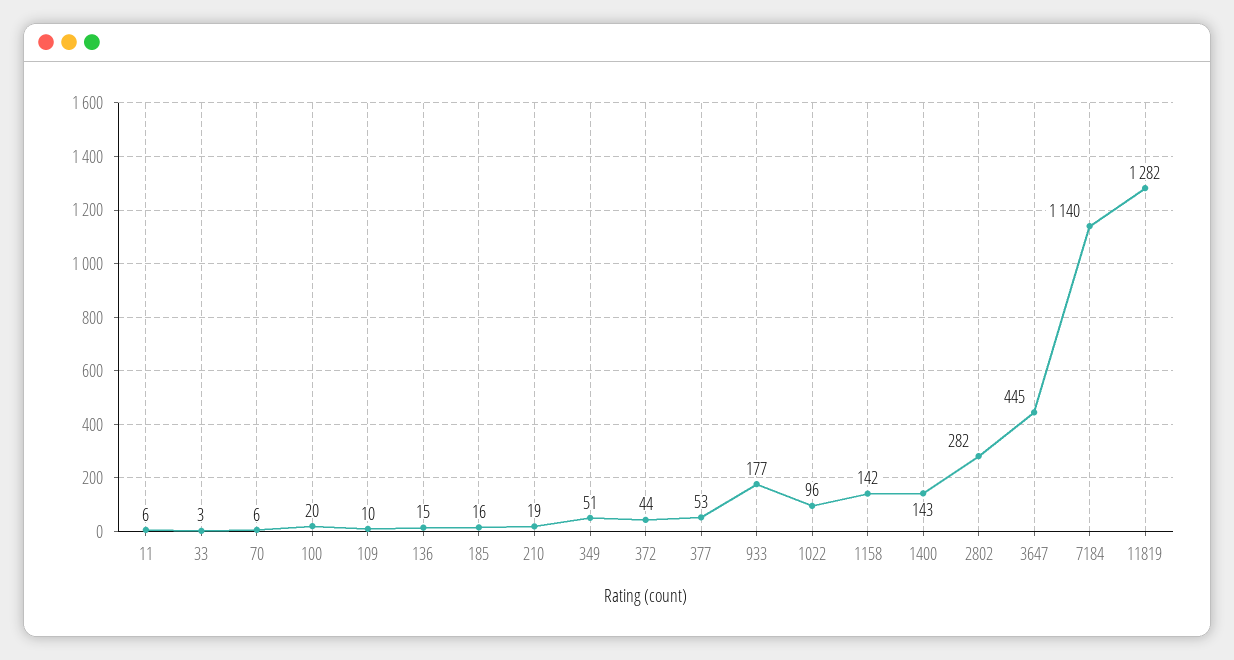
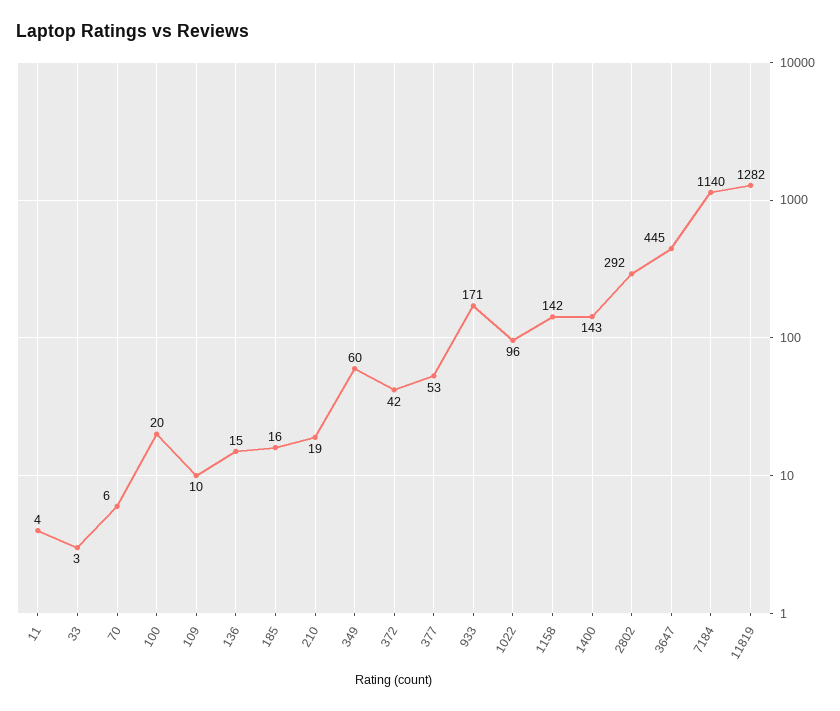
  {
-   "11": 6,
+   "11": 4,
    "33": 3,
    "70": 6,
    "100": 20,
    "109": 10,
    "136": 15,
    "185": 16,
    "210": 19,
-   "349": 51,
+   "349": 60,
-   "372": 44,
+   "372": 42,
    "377": 53,
-   "933": 177,
+   "933": 171,
    "1022": 96,
    "1158": 142,
    "1400": 143,
-   "2802": 282,
+   "2802": 292,
    "3647": 445,
    "7184": 1140,
    "11819": 1282
  }

